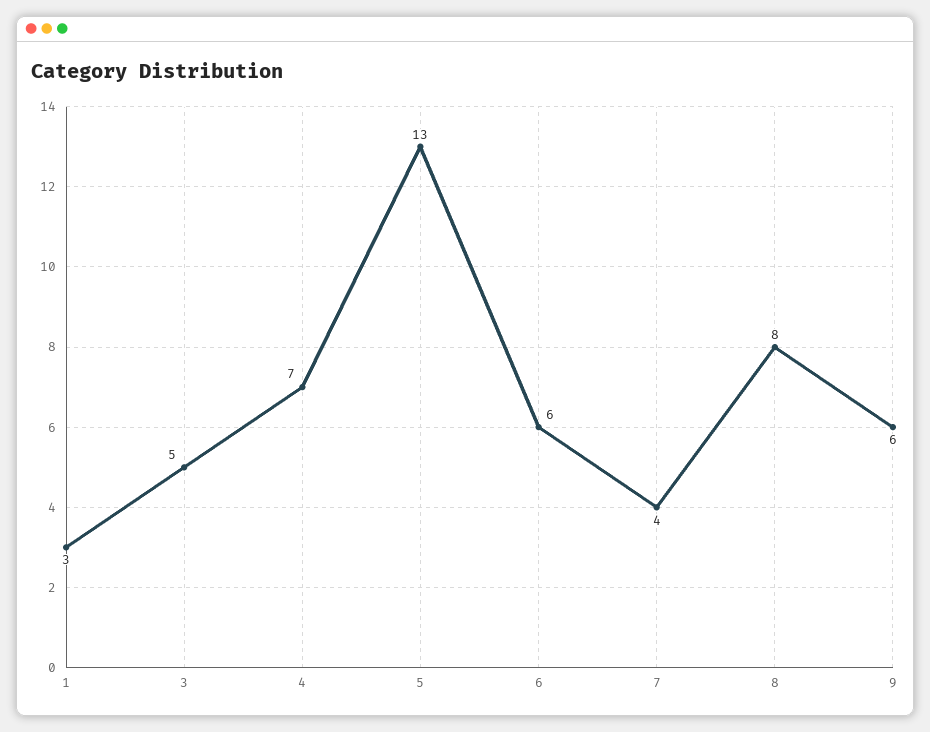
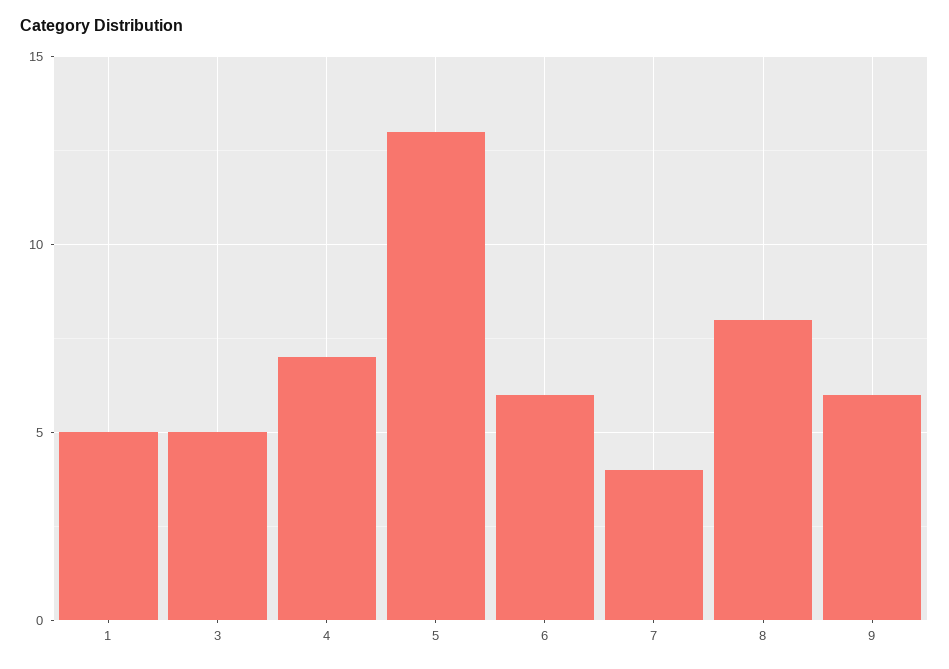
  {
-   "1": 3,
+   "1": 5,
    "3": 5,
    "4": 7,
    "5": 13,
    "6": 6,
    "7": 4,
    "8": 8,
    "9": 6
  }

